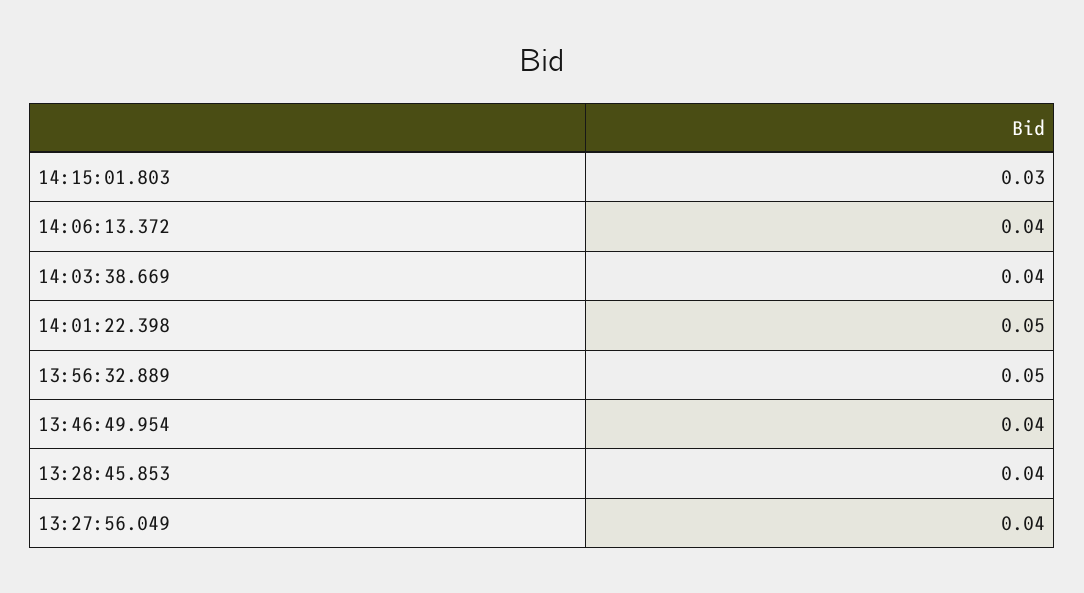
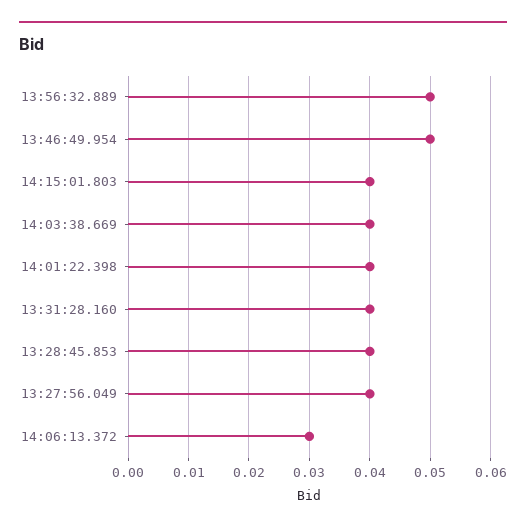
  {
-   "14:15:01.803": 0.03,
+   "14:15:01.803": 0.04,
-   "14:06:13.372": 0.04,
+   "14:06:13.372": 0.03,
    "14:03:38.669": 0.04,
-   "14:01:22.398": 0.05,
+   "14:01:22.398": 0.04,
    "13:56:32.889": 0.05,
-   "13:46:49.954": 0.04,
+   "13:46:49.954": 0.05,
    "13:28:45.853": 0.04,
-   "13:27:56.049": 0.04
+   "13:27:56.049": 0.04,
+   "13:31:28.160": 0.04
  }

